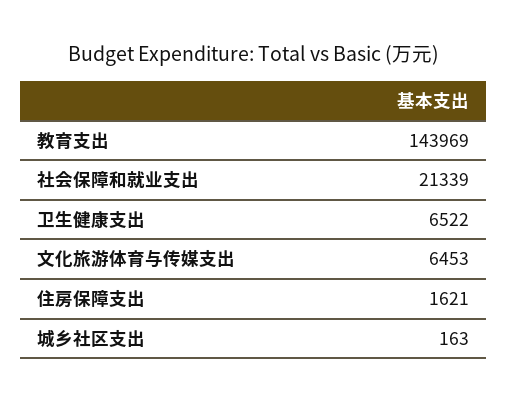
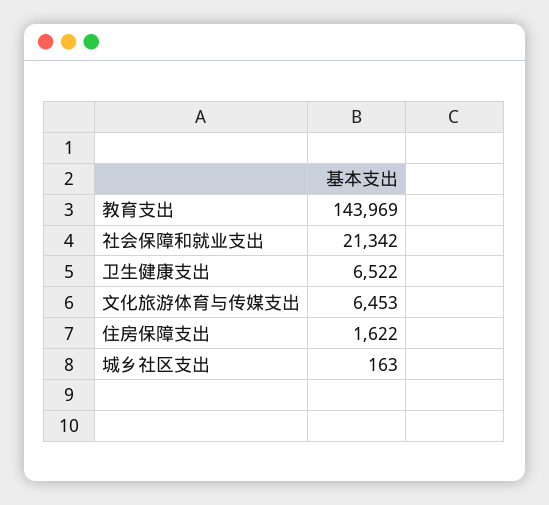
  {
    "教育支出": 143969,
-   "社会保障和就业支出": 21339,
+   "社会保障和就业支出": 21342,
    "卫生健康支出": 6522,
    "文化旅游体育与传媒支出": 6453,
-   "住房保障支出": 1621,
+   "住房保障支出": 1622,
    "城乡社区支出": 163
  }

